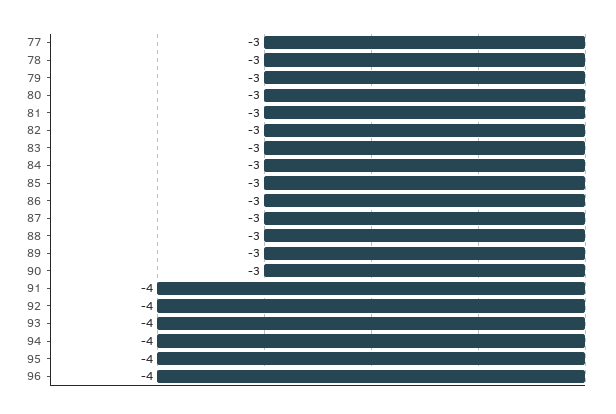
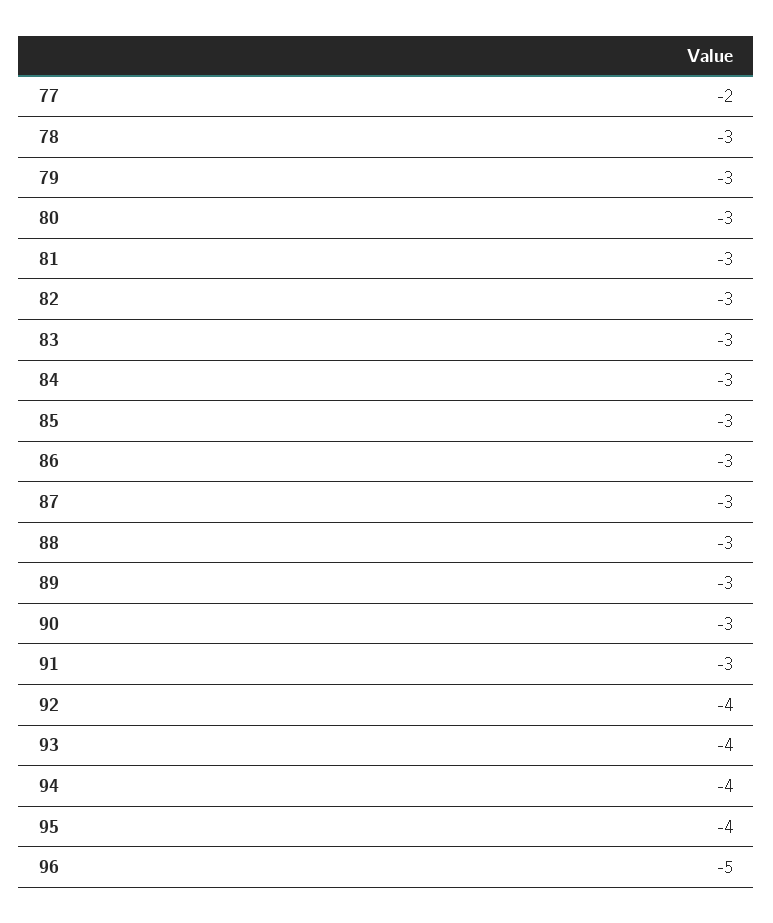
  {
-   "77": -3,
+   "77": -2,
    "78": -3,
    "79": -3,
    "80": -3,
    "81": -3,
    "82": -3,
    "83": -3,
    "84": -3,
    "85": -3,
    "86": -3,
    "87": -3,
    "88": -3,
    "89": -3,
    "90": -3,
-   "91": -4,
+   "91": -3,
    "92": -4,
    "93": -4,
    "94": -4,
    "95": -4,
-   "96": -4
+   "96": -5
  }

